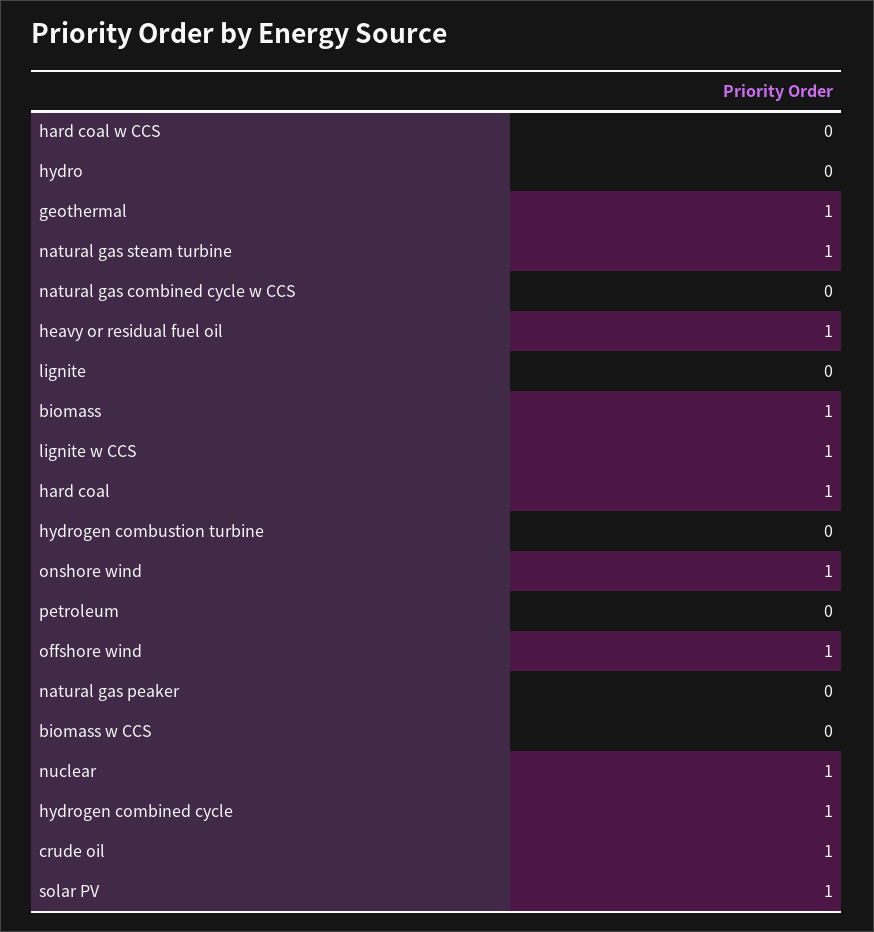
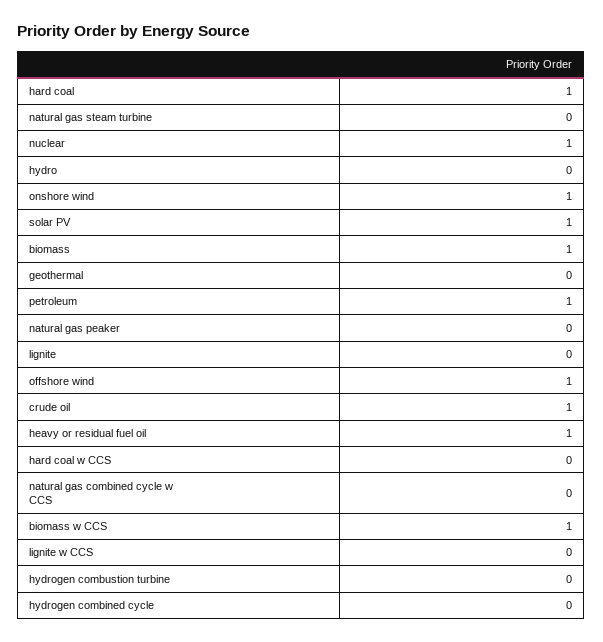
  {
    "hard coal w CCS": 0,
    "hydro": 0,
-   "geothermal": 1,
+   "geothermal": 0,
-   "natural gas steam turbine": 1,
+   "natural gas steam turbine": 0,
    "natural gas combined cycle w CCS": 0,
    "heavy or residual fuel oil": 1,
    "lignite": 0,
    "biomass": 1,
-   "lignite w CCS": 1,
+   "lignite w CCS": 0,
    "hard coal": 1,
    "hydrogen combustion turbine": 0,
    "onshore wind": 1,
-   "petroleum": 0,
+   "petroleum": 1,
    "offshore wind": 1,
    "natural gas peaker": 0,
-   "biomass w CCS": 0,
+   "biomass w CCS": 1,
    "nuclear": 1,
-   "hydrogen combined cycle": 1,
+   "hydrogen combined cycle": 0,
    "crude oil": 1,
    "solar PV": 1
  }

